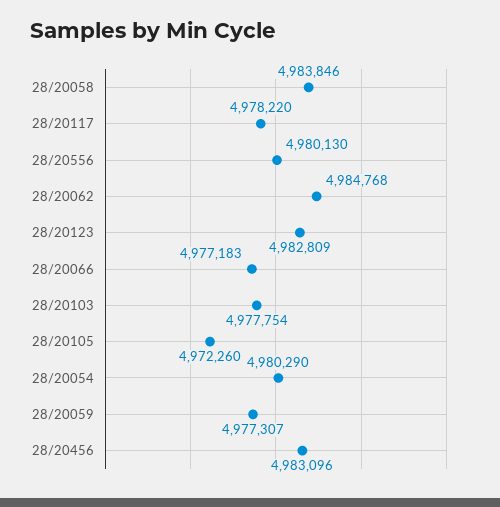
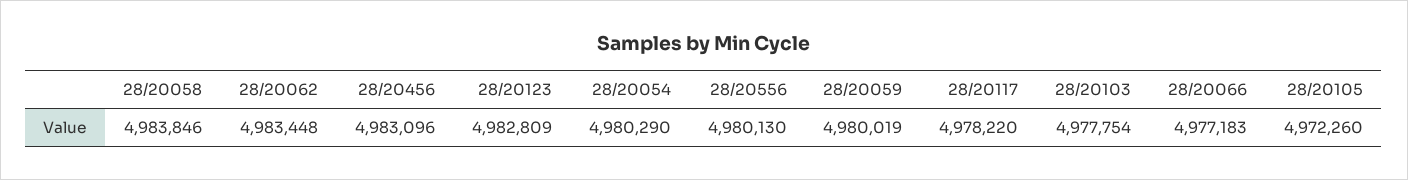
  {
    "28/20058": 4983846,
    "28/20117": 4978220,
    "28/20556": 4980130,
-   "28/20062": 4984768,
+   "28/20062": 4983448,
    "28/20123": 4982809,
    "28/20066": 4977183,
    "28/20103": 4977754,
    "28/20105": 4972260,
    "28/20054": 4980290,
-   "28/20059": 4977307,
+   "28/20059": 4980019,
    "28/20456": 4983096
  }

